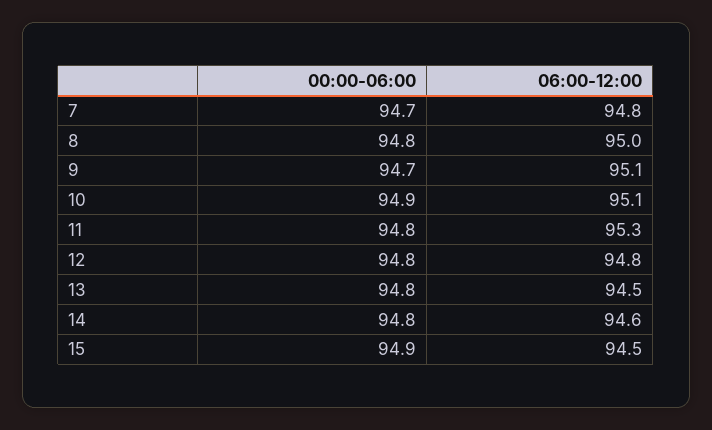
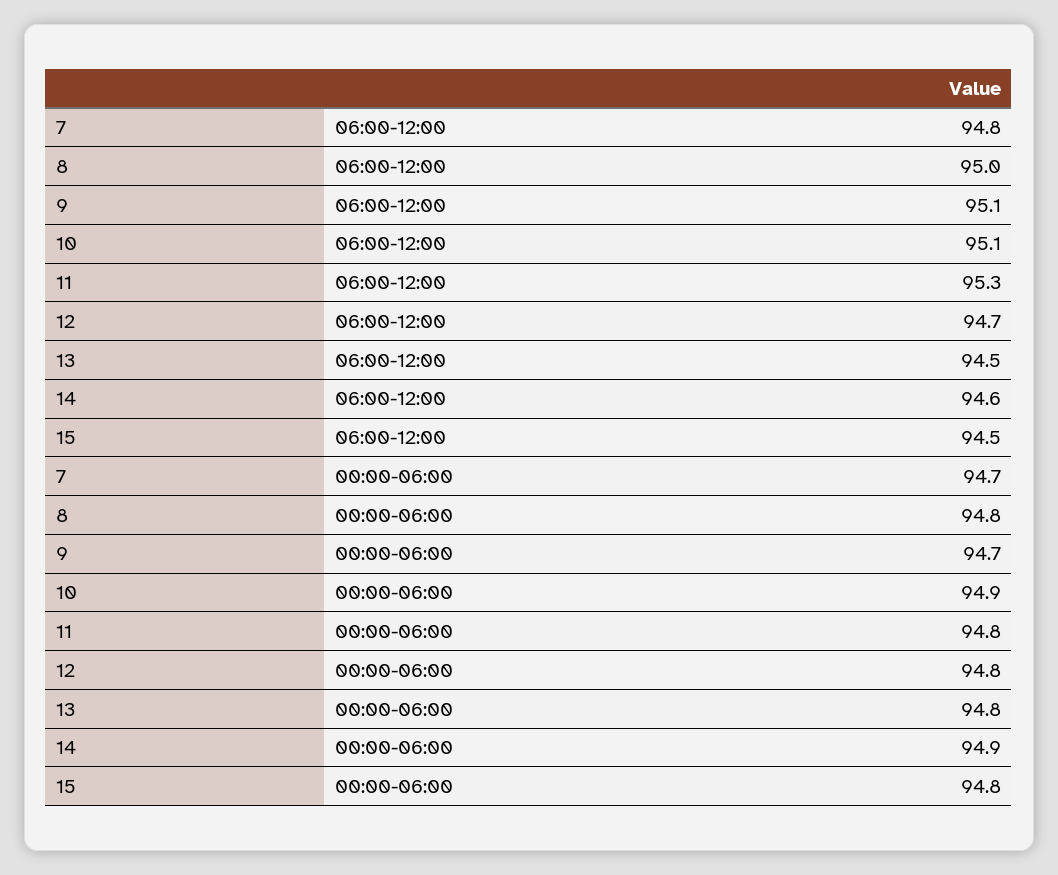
  {
    "00:00-06:00": {
      "7": 94.7,
      "8": 94.8,
      "9": 94.7,
      "10": 94.9,
      "11": 94.8,
      "12": 94.8,
      "13": 94.8,
-     "14": 94.8,
+     "14": 94.9,
-     "15": 94.9
+     "15": 94.8
    },
    "06:00-12:00": {
      "7": 94.8,
      "8": 95,
      "9": 95.1,
      "10": 95.1,
      "11": 95.3,
-     "12": 94.8,
+     "12": 94.7,
      "13": 94.5,
      "14": 94.6,
      "15": 94.5
    }
  }

